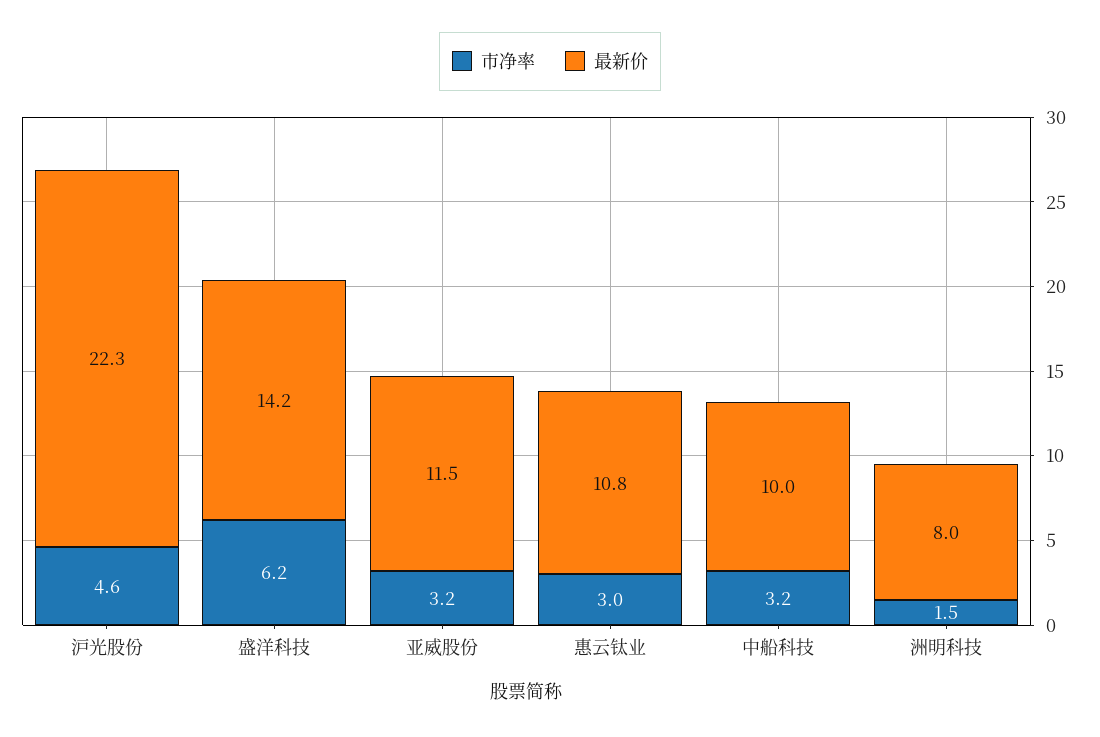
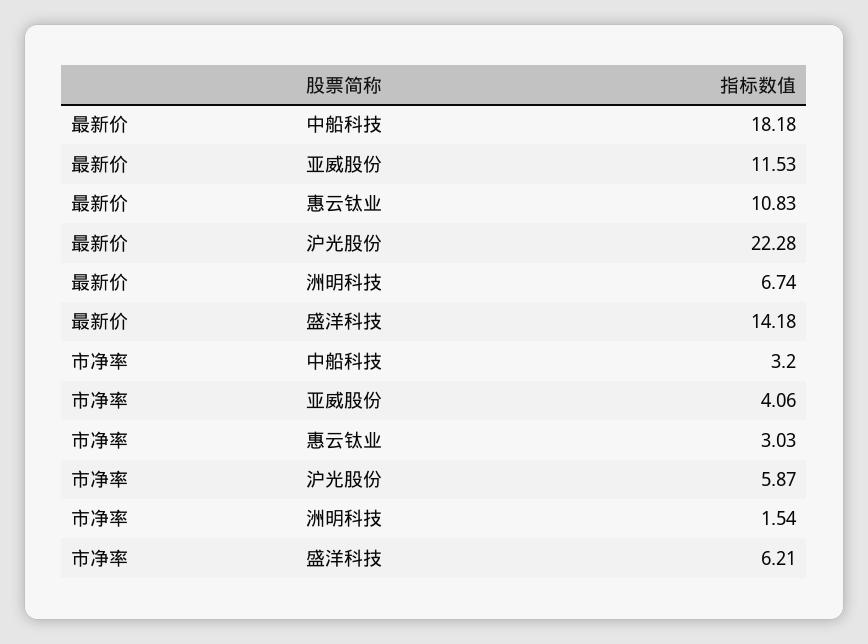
  {
    "市净率": {
-     "沪光股份": 4.6,
+     "沪光股份": 5.87,
      "盛洋科技": 6.21,
-     "亚威股份": 3.2,
+     "亚威股份": 4.06,
      "惠云钛业": 3.03,
      "中船科技": 3.2,
      "洲明科技": 1.54
    },
    "最新价": {
      "沪光股份": 22.28,
      "盛洋科技": 14.18,
      "亚威股份": 11.53,
      "惠云钛业": 10.83,
-     "中船科技": 10,
+     "中船科技": 18.18,
-     "洲明科技": 8
+     "洲明科技": 6.74
    }
  }

